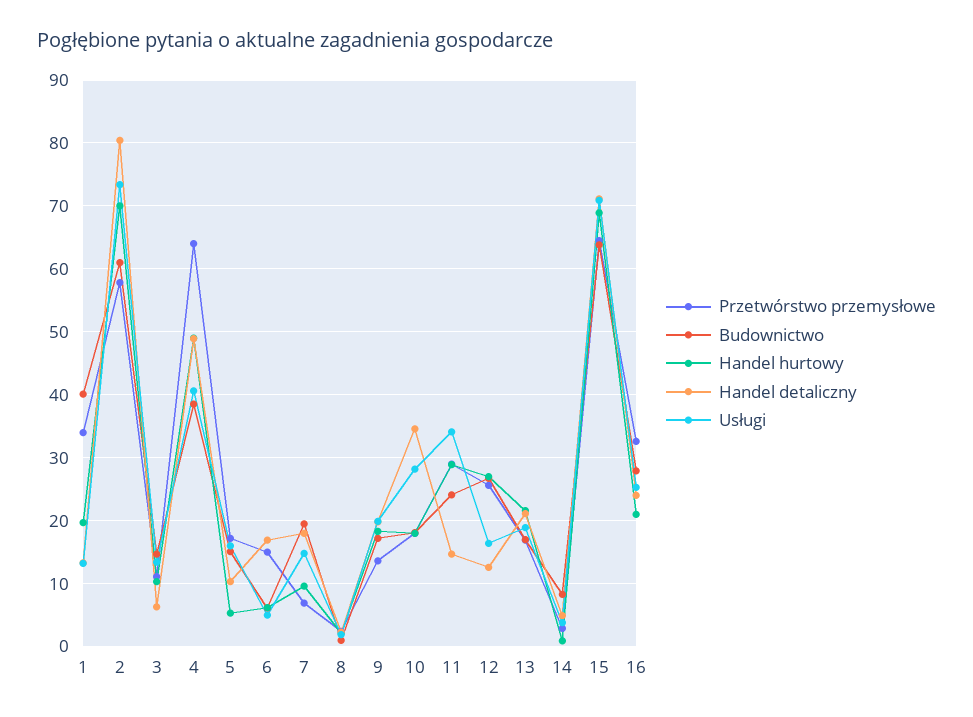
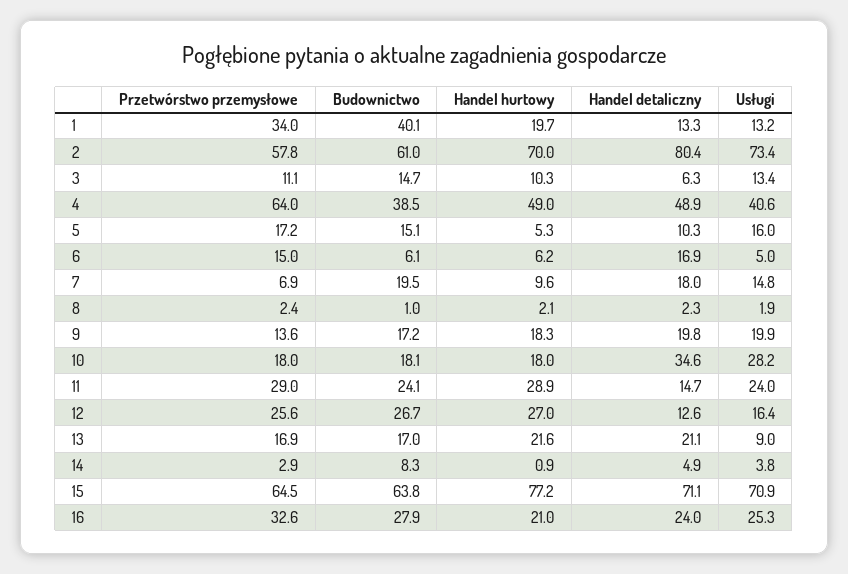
  {
    "Przetwórstwo przemysłowe": {
      "1": 34,
      "2": 57.8,
      "3": 11.1,
      "4": 64,
      "5": 17.2,
      "6": 15,
      "7": 6.9,
      "8": 2.4,
      "9": 13.6,
      "10": 18,
      "11": 29,
      "12": 25.6,
      "13": 16.9,
      "14": 2.9,
      "15": 64.5,
      "16": 32.6
    },
    "Budownictwo": {
      "1": 40.1,
      "2": 61,
      "3": 14.7,
      "4": 38.5,
      "5": 15.1,
      "6": 6.1,
      "7": 19.5,
      "8": 1,
      "9": 17.2,
      "10": 18.1,
      "11": 24.1,
      "12": 26.7,
      "13": 17,
      "14": 8.3,
      "15": 63.8,
      "16": 27.9
    },
    "Handel hurtowy": {
      "1": 19.7,
      "2": 70,
      "3": 10.3,
      "4": 49,
      "5": 5.3,
      "6": 6.2,
      "7": 9.6,
      "8": 2.1,
      "9": 18.3,
      "10": 18,
      "11": 28.9,
      "12": 27,
      "13": 21.6,
      "14": 0.9,
-     "15": 69,
+     "15": 77.2,
      "16": 21
    },
    "Handel detaliczny": {
      "1": 13.3,
      "2": 80.4,
      "3": 6.3,
      "4": 48.9,
      "5": 10.3,
      "6": 16.9,
      "7": 18,
      "8": 2.3,
      "9": 19.8,
      "10": 34.6,
      "11": 14.7,
      "12": 12.6,
      "13": 21.1,
      "14": 4.9,
      "15": 71.1,
      "16": 24
    },
    "Usługi": {
      "1": 13.2,
      "2": 73.4,
      "3": 13.4,
      "4": 40.6,
      "5": 16,
      "6": 5,
      "7": 14.8,
      "8": 1.9,
      "9": 19.9,
      "10": 28.2,
-     "11": 34,
+     "11": 24,
      "12": 16.4,
-     "13": 19,
+     "13": 9,
      "14": 3.8,
      "15": 70.9,
      "16": 25.3
    }
  }

